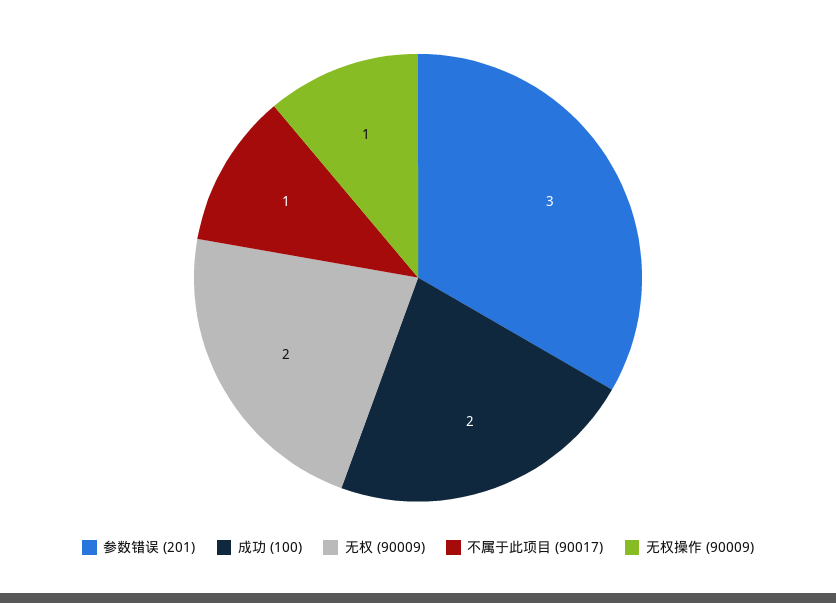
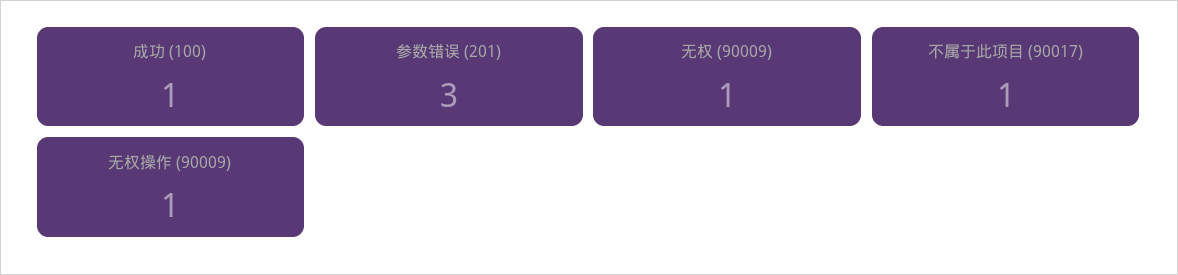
  {
    "参数错误 (201)": 3,
-   "成功 (100)": 2,
+   "成功 (100)": 1,
-   "无权 (90009)": 2,
+   "无权 (90009)": 1,
    "不属于此项目 (90017)": 1,
    "无权操作 (90009)": 1
  }

